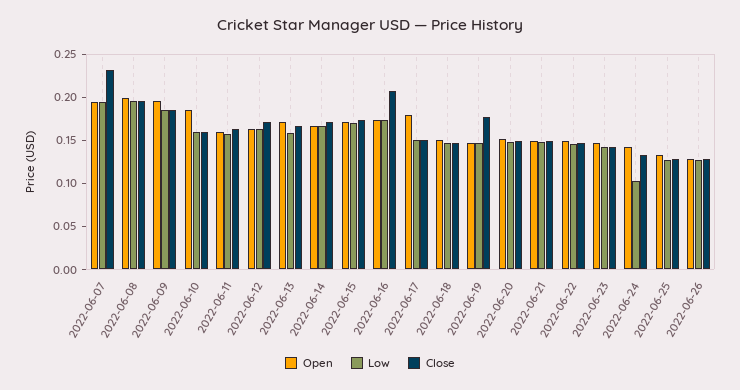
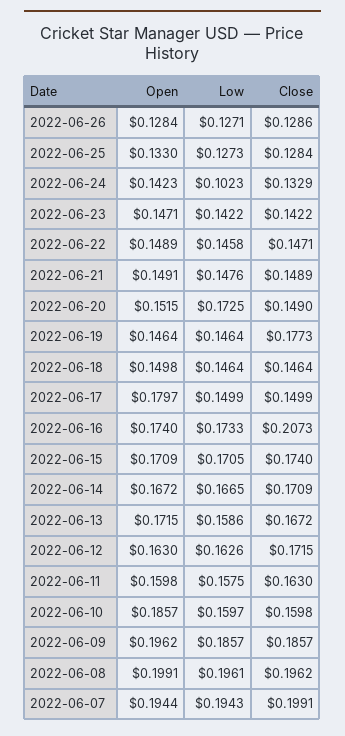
  {
    "Open": {
      "2022-06-07": 0.1944,
      "2022-06-08": 0.1991,
      "2022-06-09": 0.1962,
      "2022-06-10": 0.1857,
      "2022-06-11": 0.1598,
      "2022-06-12": 0.163,
      "2022-06-13": 0.1715,
      "2022-06-14": 0.1672,
      "2022-06-15": 0.1709,
      "2022-06-16": 0.174,
      "2022-06-17": 0.1797,
      "2022-06-18": 0.1498,
      "2022-06-19": 0.1464,
      "2022-06-20": 0.1515,
      "2022-06-21": 0.1491,
      "2022-06-22": 0.1489,
      "2022-06-23": 0.1471,
      "2022-06-24": 0.1423,
      "2022-06-25": 0.133,
      "2022-06-26": 0.1284
    },
    "Low": {
      "2022-06-07": 0.1943,
      "2022-06-08": 0.1961,
      "2022-06-09": 0.1857,
      "2022-06-10": 0.1597,
      "2022-06-11": 0.1575,
      "2022-06-12": 0.1626,
      "2022-06-13": 0.1586,
      "2022-06-14": 0.1665,
      "2022-06-15": 0.1705,
      "2022-06-16": 0.1733,
      "2022-06-17": 0.1499,
      "2022-06-18": 0.1464,
      "2022-06-19": 0.1464,
-     "2022-06-20": 0.15,
+     "2022-06-20": 0.1725,
      "2022-06-21": 0.1476,
      "2022-06-22": 0.1458,
      "2022-06-23": 0.1422,
      "2022-06-24": 0.1023,
      "2022-06-25": 0.1273,
      "2022-06-26": 0.1271
    },
    "Close": {
-     "2022-06-07": 0.23,
+     "2022-06-07": 0.1991,
      "2022-06-08": 0.1962,
      "2022-06-09": 0.1857,
      "2022-06-10": 0.1598,
      "2022-06-11": 0.163,
      "2022-06-12": 0.1715,
      "2022-06-13": 0.1672,
      "2022-06-14": 0.1709,
      "2022-06-15": 0.174,
      "2022-06-16": 0.2073,
      "2022-06-17": 0.1499,
      "2022-06-18": 0.1464,
      "2022-06-19": 0.1773,
      "2022-06-20": 0.149,
      "2022-06-21": 0.1489,
      "2022-06-22": 0.1471,
      "2022-06-23": 0.1422,
      "2022-06-24": 0.1329,
      "2022-06-25": 0.1284,
      "2022-06-26": 0.1286
    }
  }

